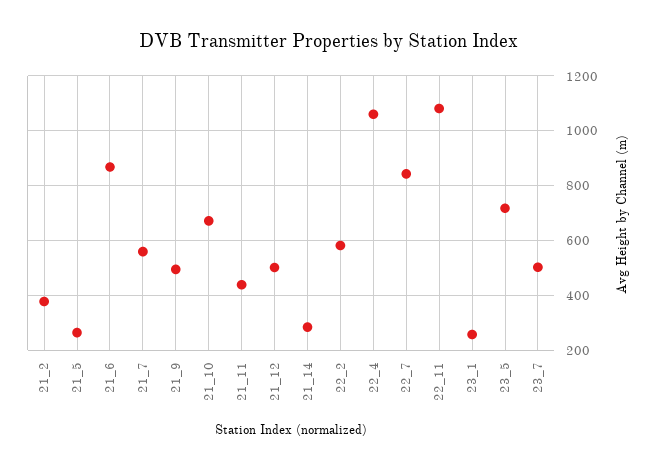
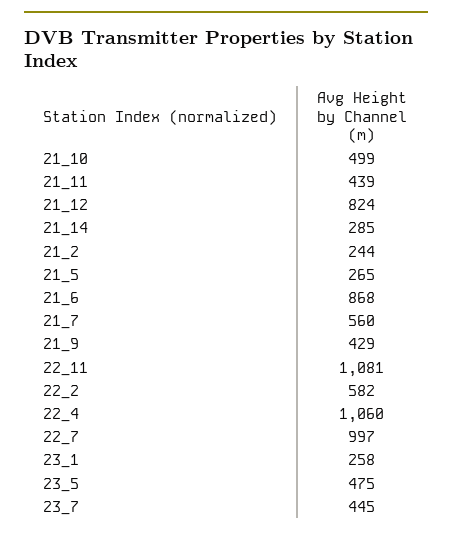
  {
-   "21_2": 375,
+   "21_2": 244,
    "21_5": 265,
    "21_6": 868,
    "21_7": 560,
-   "21_9": 500,
+   "21_9": 429,
-   "21_10": 675,
+   "21_10": 499,
    "21_11": 439,
-   "21_12": 500,
+   "21_12": 824,
    "21_14": 285,
    "22_2": 582,
    "22_4": 1060,
-   "22_7": 850,
+   "22_7": 997,
    "22_11": 1081,
    "23_1": 258,
-   "23_5": 725,
+   "23_5": 475,
-   "23_7": 500
+   "23_7": 445
  }

